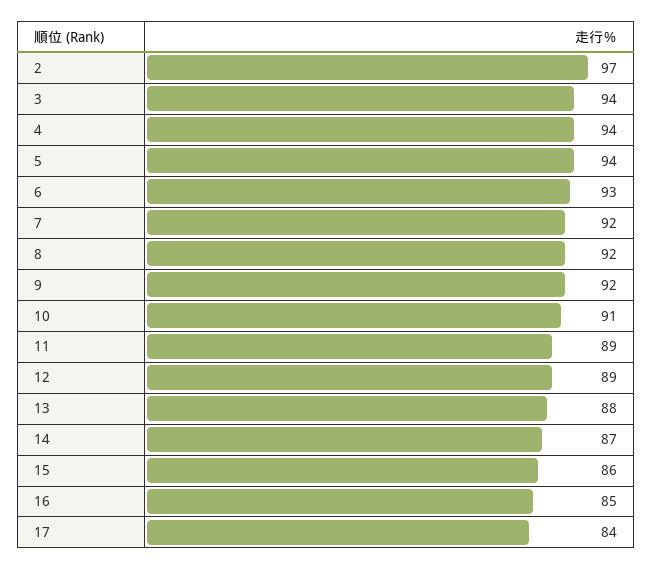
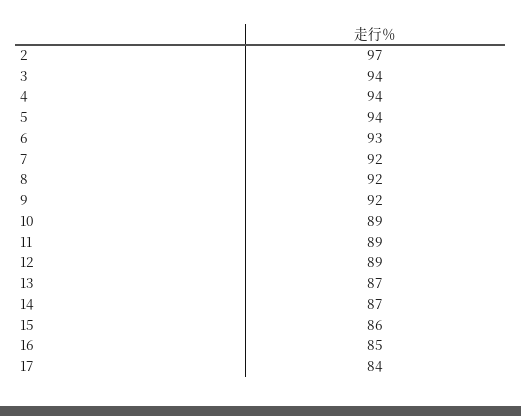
  {
    "2": 97,
    "3": 94,
    "4": 94,
    "5": 94,
    "6": 93,
    "7": 92,
    "8": 92,
    "9": 92,
-   "10": 91,
+   "10": 89,
    "11": 89,
    "12": 89,
-   "13": 88,
+   "13": 87,
    "14": 87,
    "15": 86,
    "16": 85,
    "17": 84
  }

